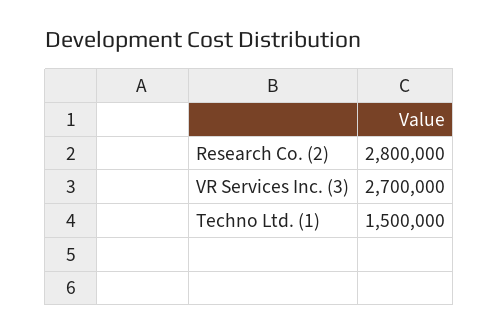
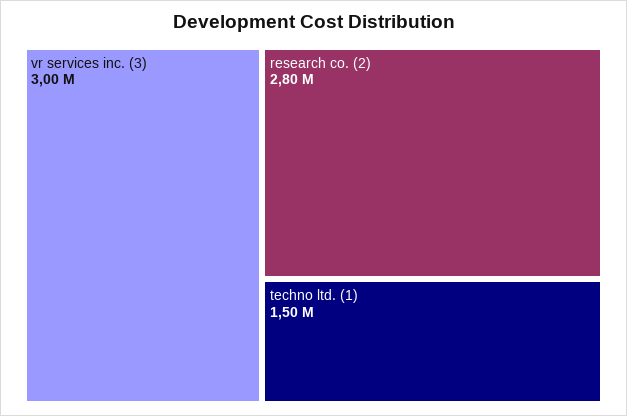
  {
    "Research Co. (2)": 2800000,
-   "VR Services Inc. (3)": 2700000,
+   "VR Services Inc. (3)": 3000000,
    "Techno Ltd. (1)": 1500000
  }

